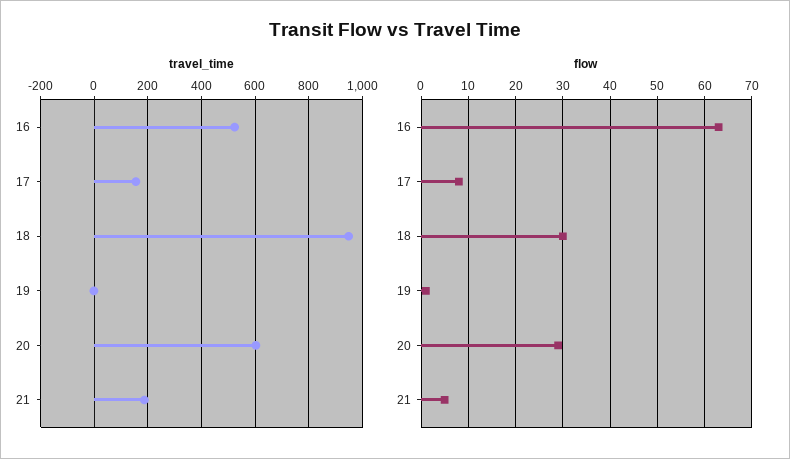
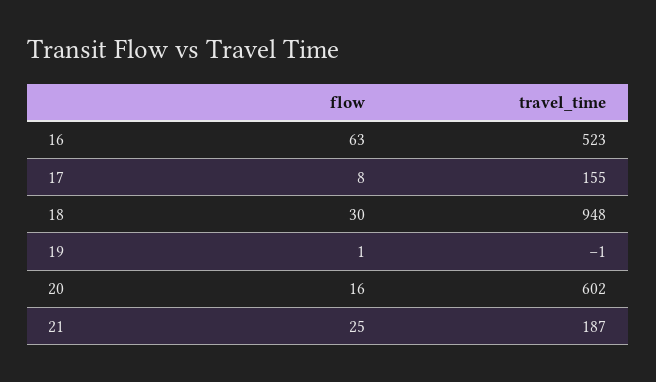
  {
    "travel_time": {
      "16": 523,
      "17": 155,
      "18": 948,
      "19": -1,
      "20": 602,
      "21": 187
    },
    "flow": {
      "16": 63,
      "17": 8,
      "18": 30,
      "19": 1,
-     "20": 30,
+     "20": 16,
-     "21": 5
+     "21": 25
    }
  }

